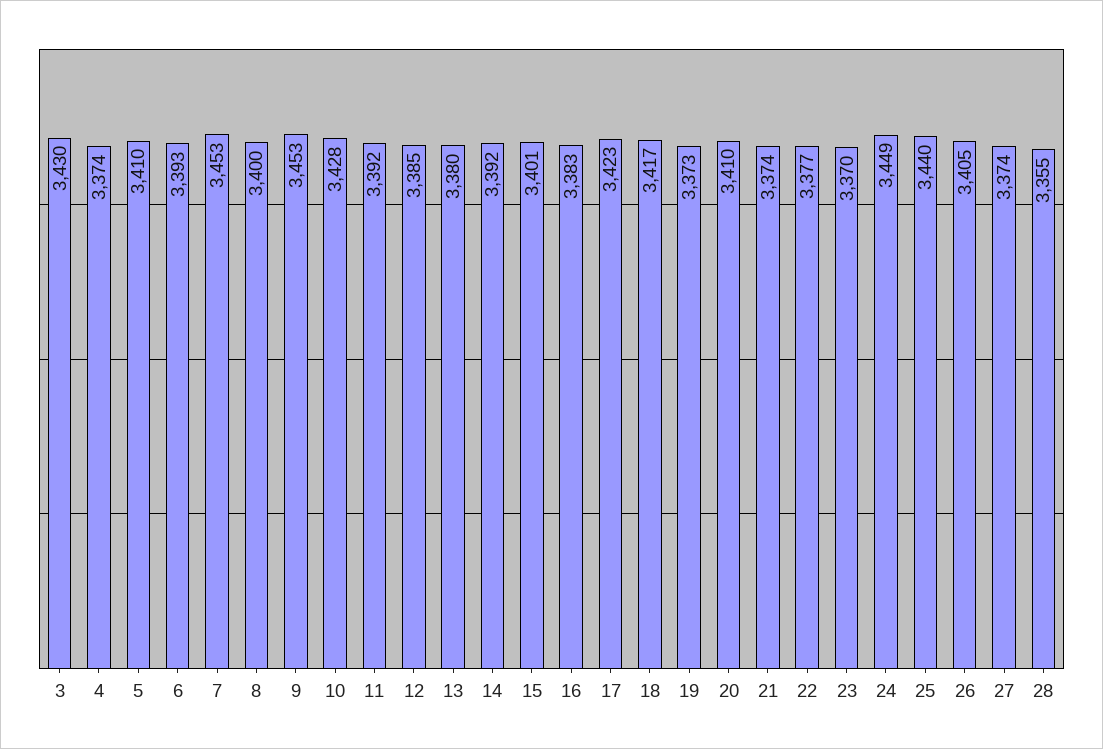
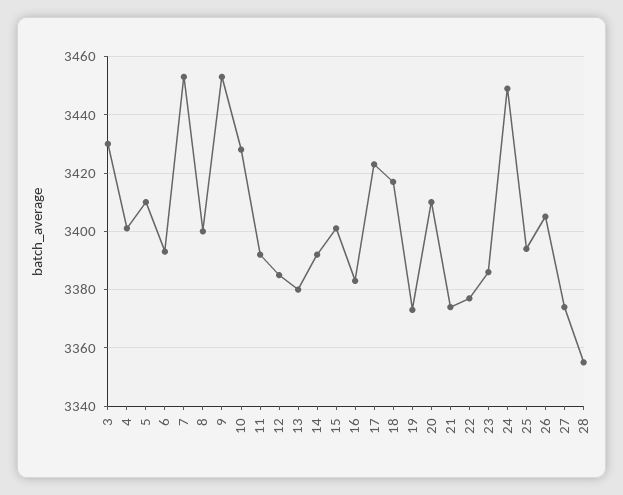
  {
    "3": 3430,
-   "4": 3374,
+   "4": 3400,
    "5": 3410,
    "6": 3393,
    "7": 3453,
    "8": 3400,
    "9": 3453,
    "10": 3428,
    "11": 3392,
    "12": 3385,
    "13": 3380,
    "14": 3392,
    "15": 3401,
    "16": 3383,
    "17": 3423,
    "18": 3417,
    "19": 3373,
    "20": 3410,
    "21": 3374,
    "22": 3377,
-   "23": 3370,
+   "23": 3385,
    "24": 3449,
-   "25": 3440,
+   "25": 3395,
    "26": 3405,
    "27": 3374,
    "28": 3355
  }

